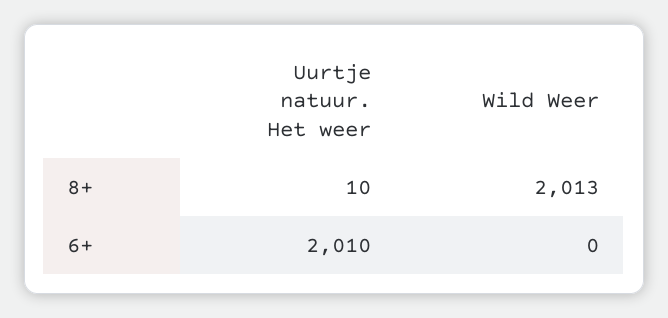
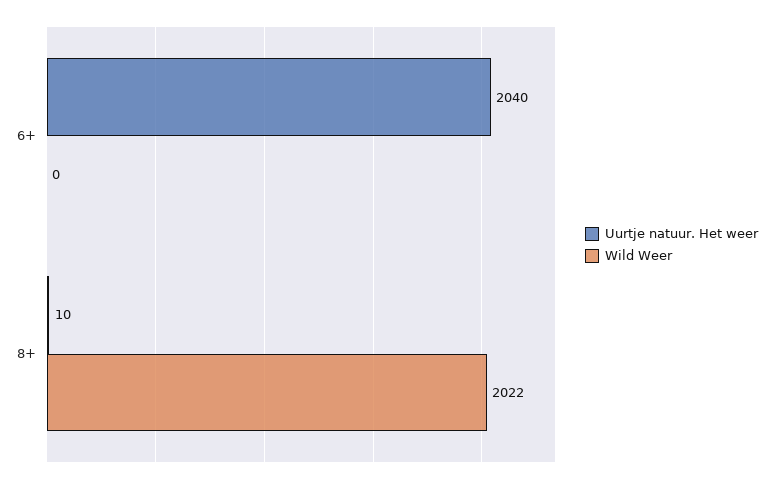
  {
    "Uurtje natuur. Het weer": {
      "8+": 10,
-     "6+": 2010
+     "6+": 2040
    },
    "Wild Weer": {
-     "8+": 2013,
+     "8+": 2022,
      "6+": 0
    }
  }

